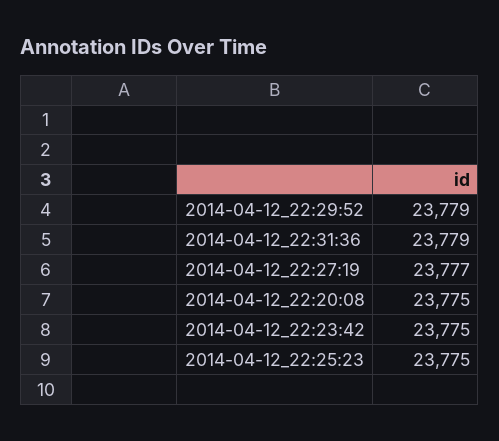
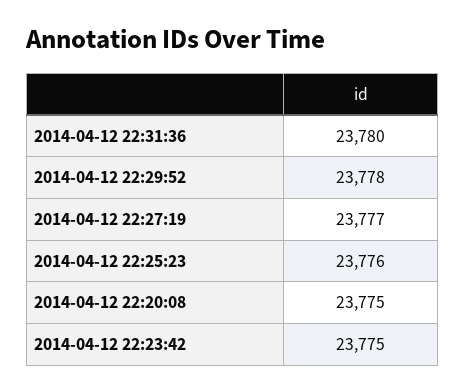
  {
-   "2014-04-12_22:29:52": 23779,
+   "2014-04-12_22:29:52": 23778,
-   "2014-04-12_22:31:36": 23779,
+   "2014-04-12_22:31:36": 23780,
    "2014-04-12_22:27:19": 23777,
    "2014-04-12_22:20:08": 23775,
    "2014-04-12_22:23:42": 23775,
-   "2014-04-12_22:25:23": 23775
+   "2014-04-12_22:25:23": 23776
  }

